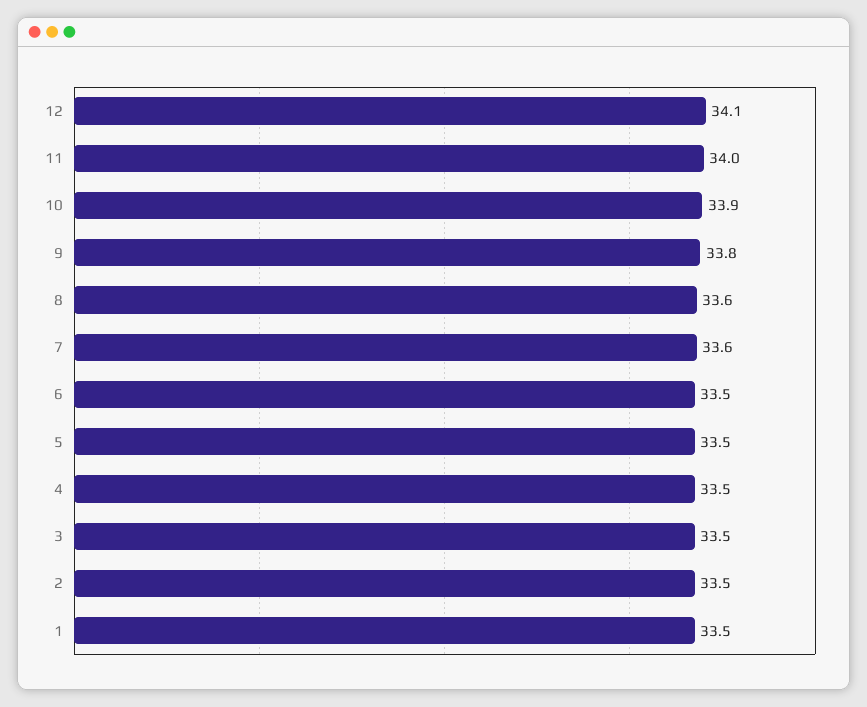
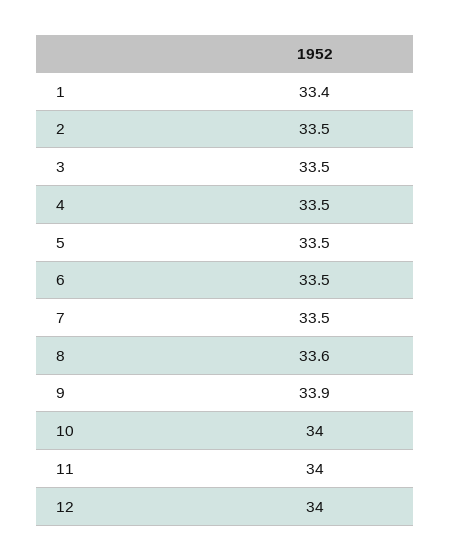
  {
-   "12": 34.1,
+   "12": 34,
    "11": 34,
-   "10": 33.9,
+   "10": 34,
-   "9": 33.8,
+   "9": 33.9,
    "8": 33.6,
-   "7": 33.6,
+   "7": 33.5,
    "6": 33.5,
    "5": 33.5,
    "4": 33.5,
    "3": 33.5,
    "2": 33.5,
-   "1": 33.5
+   "1": 33.4
  }

